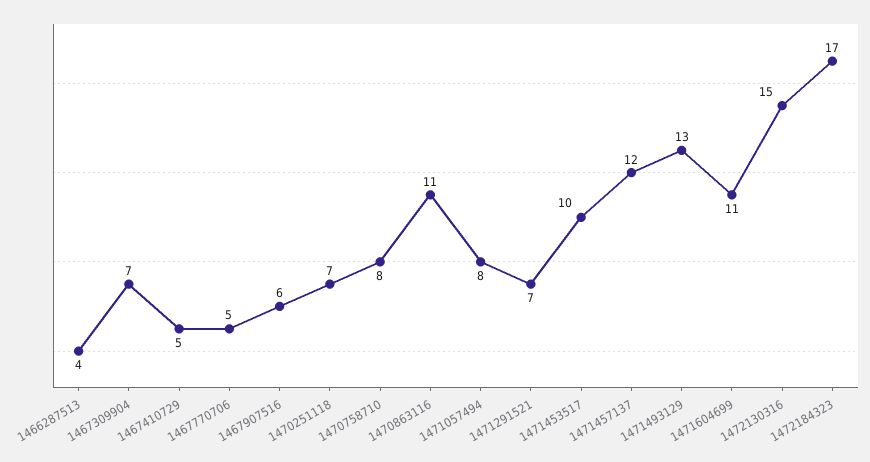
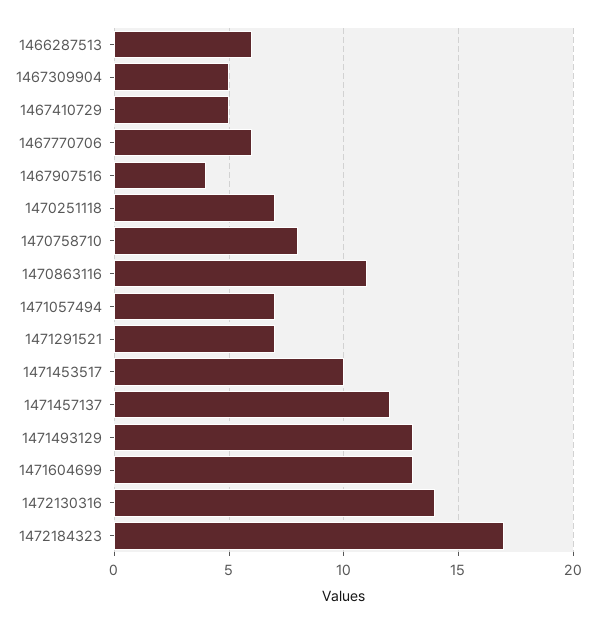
  {
-   "1466287513": 4,
+   "1466287513": 6,
-   "1467309904": 7,
+   "1467309904": 5,
    "1467410729": 5,
-   "1467770706": 5,
+   "1467770706": 6,
-   "1467907516": 6,
+   "1467907516": 4,
    "1470251118": 7,
    "1470758710": 8,
    "1470863116": 11,
-   "1471057494": 8,
+   "1471057494": 7,
    "1471291521": 7,
    "1471453517": 10,
    "1471457137": 12,
    "1471493129": 13,
-   "1471604699": 11,
+   "1471604699": 13,
-   "1472130316": 15,
+   "1472130316": 14,
    "1472184323": 17
  }

